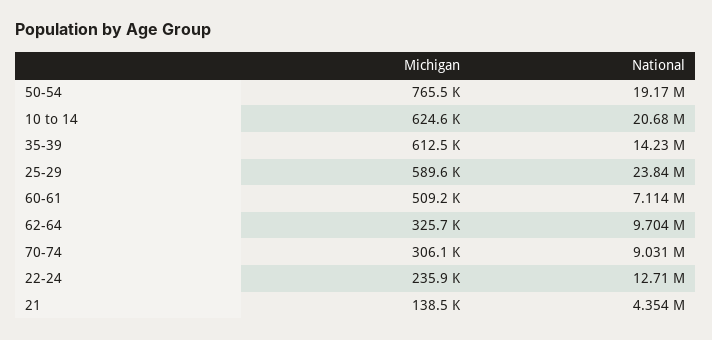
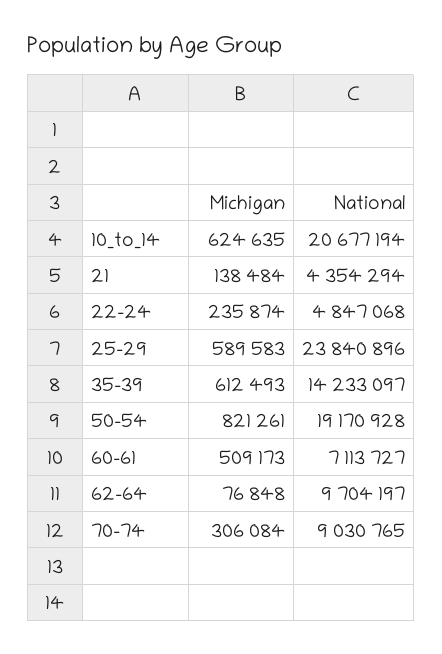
  {
    "Michigan": {
-     "50-54": 765500,
+     "50-54": 821261,
      "10 to 14": 624635,
      "35-39": 612493,
      "25-29": 589583,
      "60-61": 509173,
-     "62-64": 325700,
+     "62-64": 76848,
      "70-74": 306084,
      "22-24": 235874,
      "21": 138484
    },
    "National": {
      "50-54": 19170928,
      "10 to 14": 20677194,
      "35-39": 14233097,
      "25-29": 23840896,
      "60-61": 7113727,
      "62-64": 9704197,
      "70-74": 9030765,
-     "22-24": 12710000,
+     "22-24": 4847068,
      "21": 4354294
    }
  }

